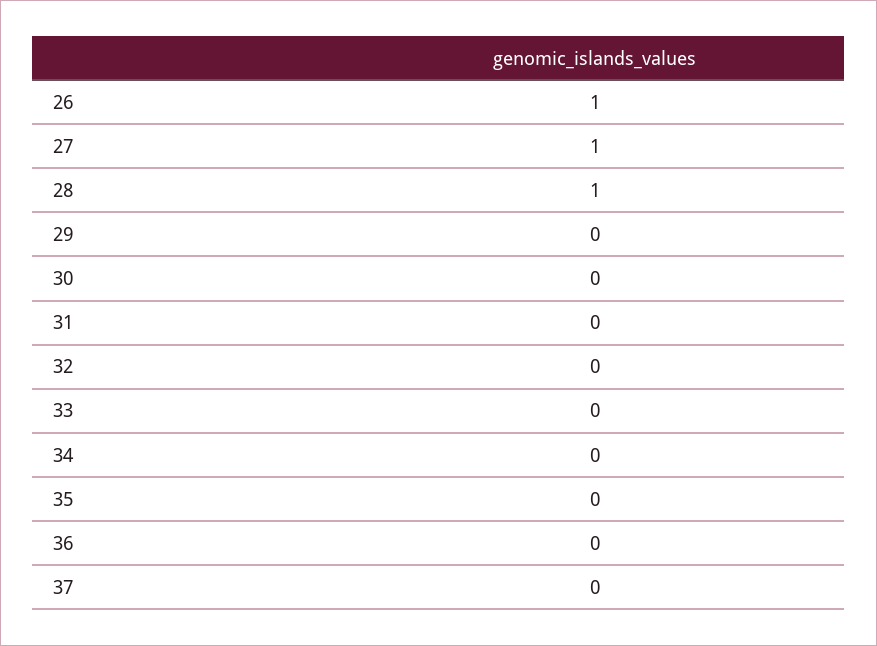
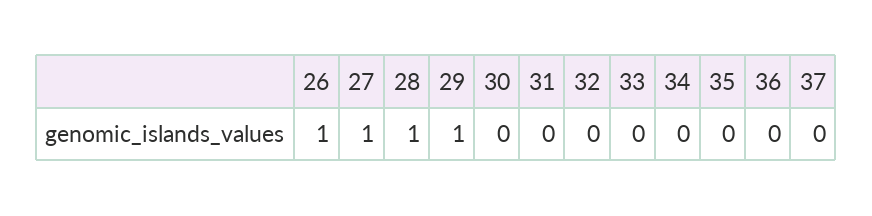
  {
    "26": 1,
    "27": 1,
    "28": 1,
-   "29": 0,
+   "29": 1,
    "30": 0,
    "31": 0,
    "32": 0,
    "33": 0,
    "34": 0,
    "35": 0,
    "36": 0,
    "37": 0
  }

